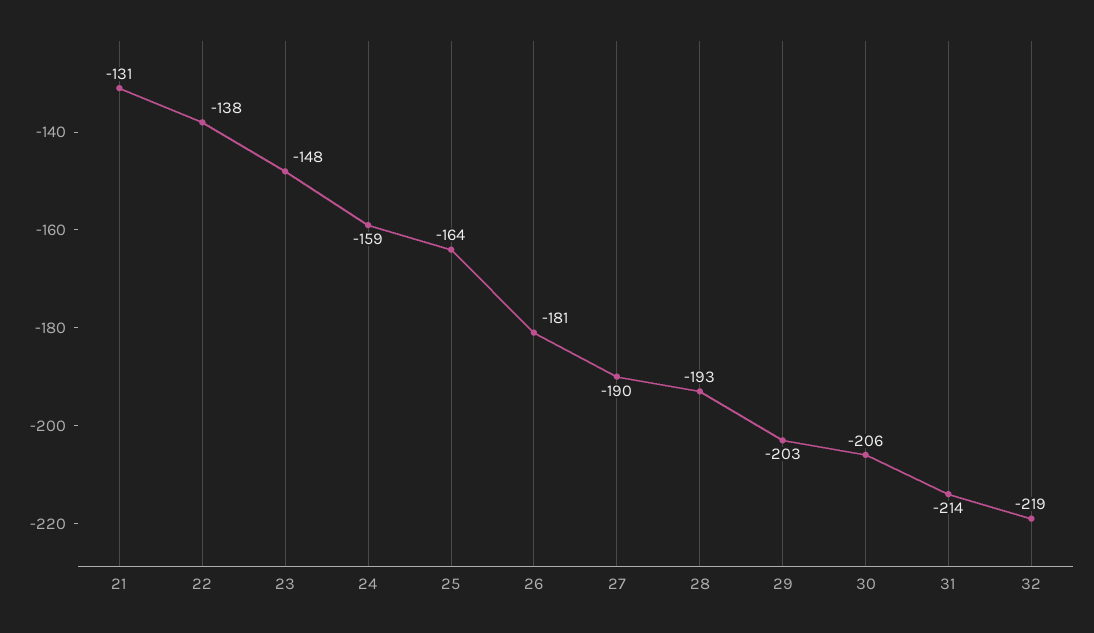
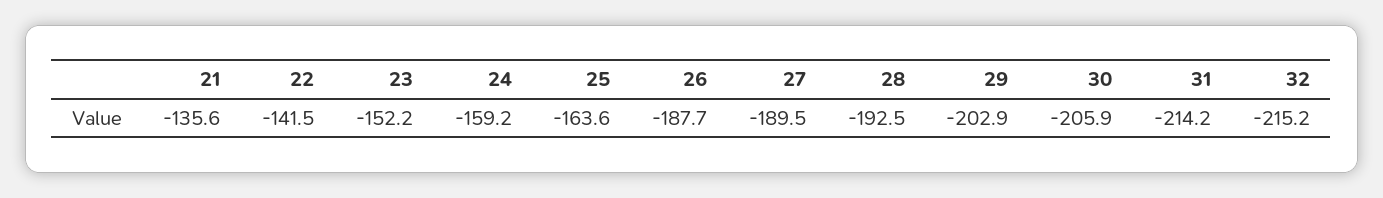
  {
-   "21": -131,
+   "21": -135.6,
-   "22": -138,
+   "22": -141.5,
-   "23": -148,
+   "23": -152.2,
    "24": -159.2,
    "25": -163.6,
-   "26": -181,
+   "26": -187.7,
    "27": -189.5,
    "28": -192.5,
    "29": -202.9,
    "30": -205.9,
    "31": -214.2,
-   "32": -219
+   "32": -215.2
  }

